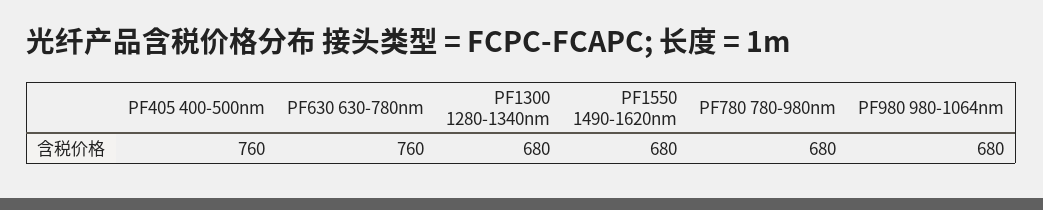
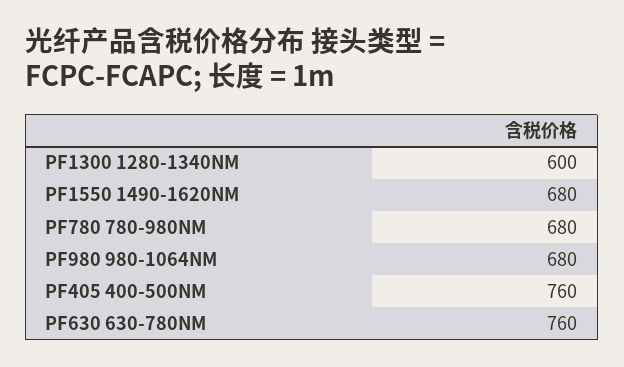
  {
    "PF405 400-500nm": 760,
    "PF630 630-780nm": 760,
-   "PF1300 1280-1340nm": 680,
+   "PF1300 1280-1340nm": 600,
    "PF1550 1490-1620nm": 680,
    "PF780 780-980nm": 680,
    "PF980 980-1064nm": 680
  }

